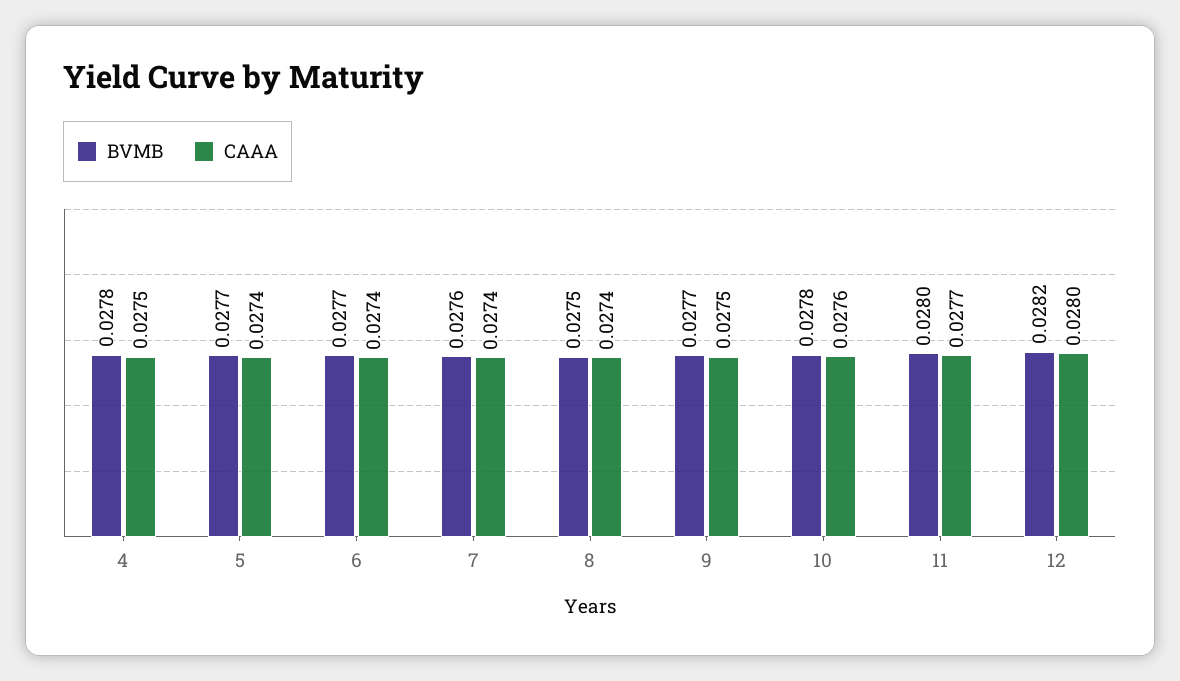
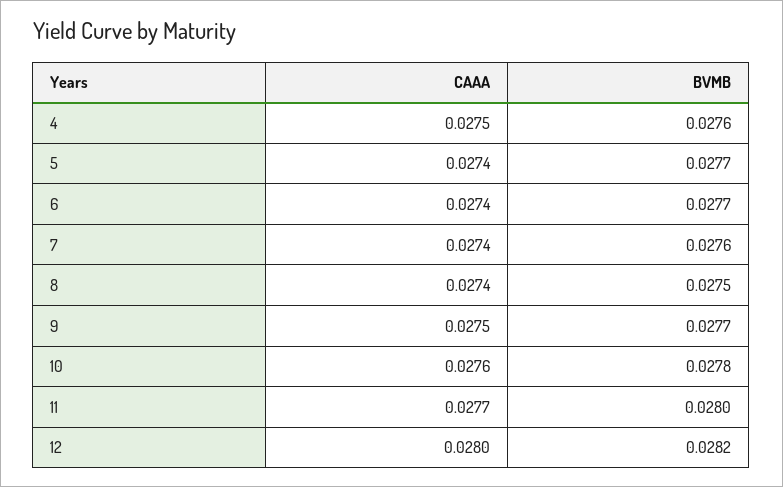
  {
    "BVMB": {
-     "4": 0.0278,
+     "4": 0.0276,
      "5": 0.0277,
      "6": 0.0277,
      "7": 0.0276,
      "8": 0.0275,
      "9": 0.0277,
      "10": 0.0278,
      "11": 0.028,
      "12": 0.0282
    },
    "CAAA": {
      "4": 0.0275,
      "5": 0.0274,
      "6": 0.0274,
      "7": 0.0274,
      "8": 0.0274,
      "9": 0.0275,
      "10": 0.0276,
      "11": 0.0277,
      "12": 0.028
    }
  }

